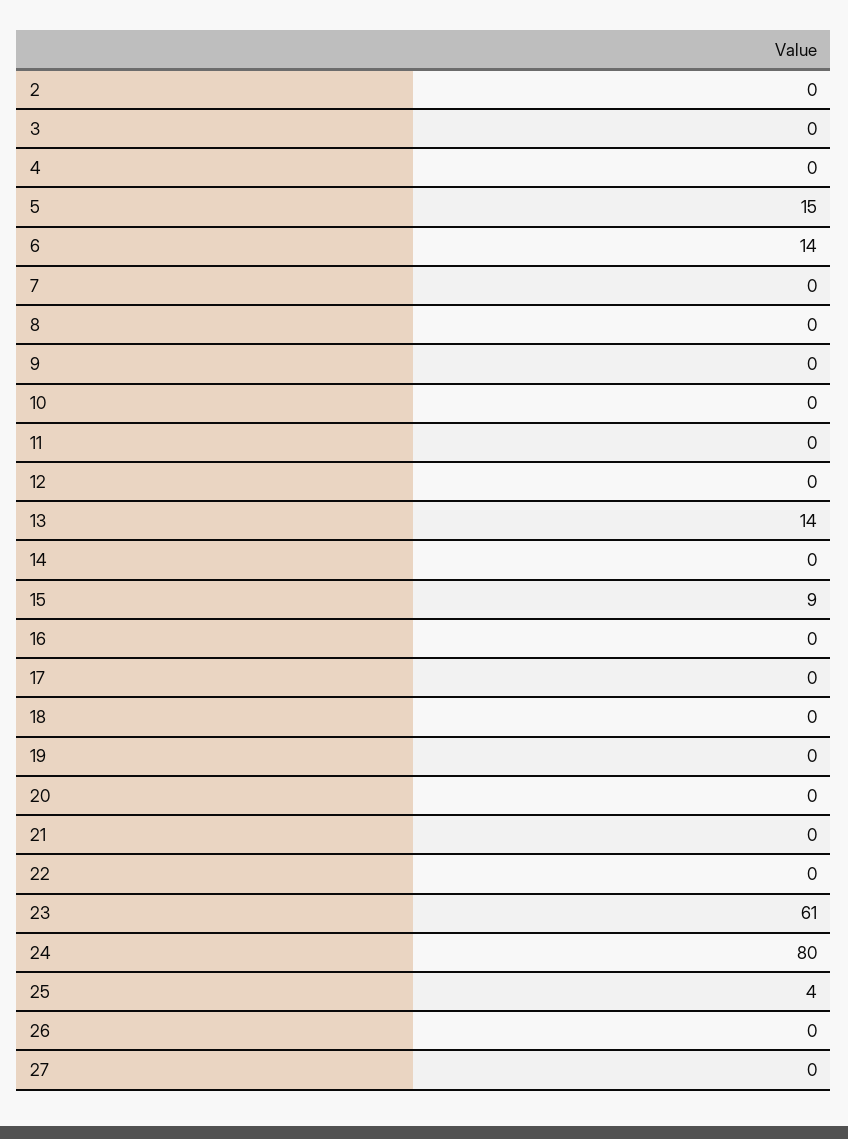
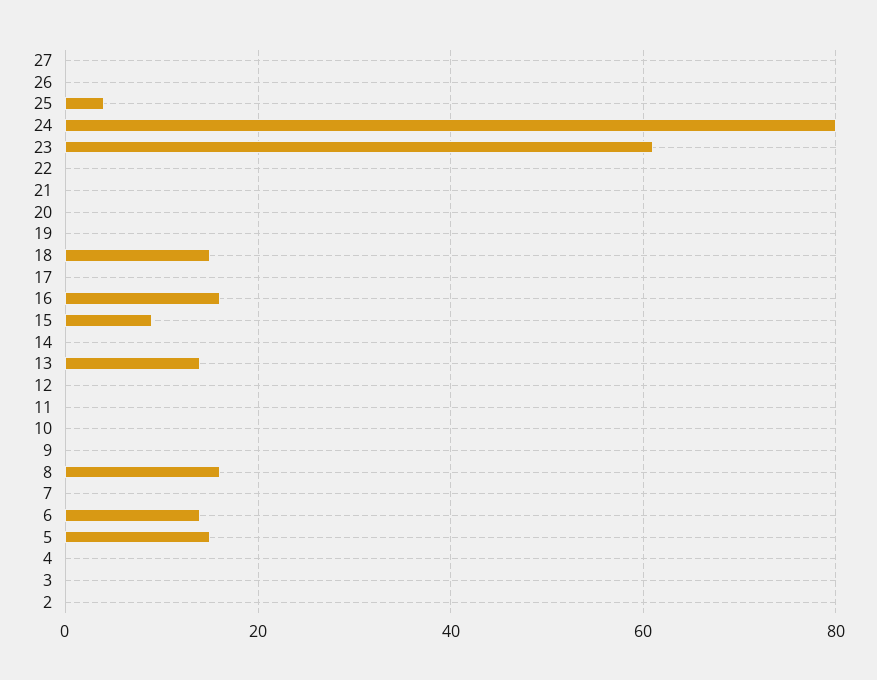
  {
    "2": 0,
    "3": 0,
    "4": 0,
    "5": 15,
    "6": 14,
    "7": 0,
-   "8": 0,
+   "8": 15,
    "9": 0,
    "10": 0,
    "11": 0,
    "12": 0,
    "13": 14,
    "14": 0,
    "15": 9,
-   "16": 0,
+   "16": 15,
    "17": 0,
-   "18": 0,
+   "18": 15,
    "19": 0,
    "20": 0,
    "21": 0,
    "22": 0,
    "23": 61,
    "24": 80,
    "25": 4,
    "26": 0,
    "27": 0
  }

